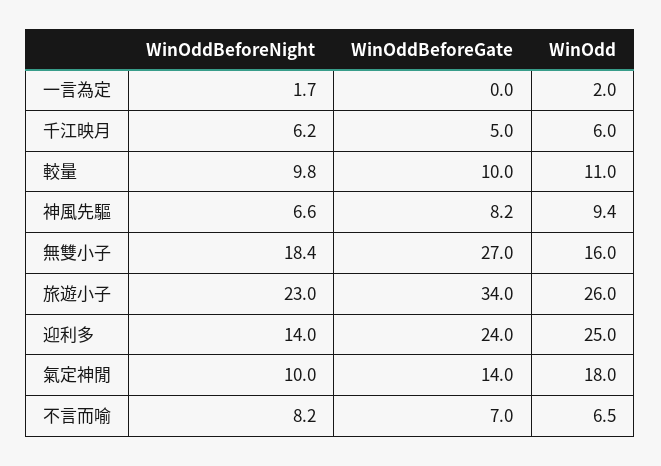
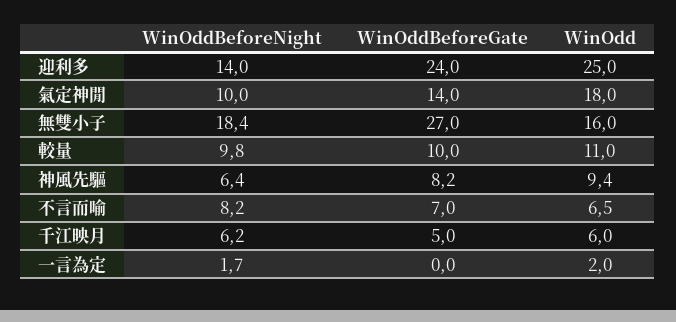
  {
    "WinOddBeforeNight": {
      "一言為定": 1.7,
      "千江映月": 6.2,
      "較量": 9.8,
-     "神風先驅": 6.6,
+     "神風先驅": 6.4,
      "無雙小子": 18.4,
-     "旅遊小子": 23,
      "迎利多": 14,
      "氣定神閒": 10,
      "不言而喻": 8.2
    },
    "WinOddBeforeGate": {
      "一言為定": 0,
      "千江映月": 5,
      "較量": 10,
      "神風先驅": 8.2,
      "無雙小子": 27,
-     "旅遊小子": 34,
      "迎利多": 24,
      "氣定神閒": 14,
      "不言而喻": 7
    },
    "WinOdd": {
      "一言為定": 2,
      "千江映月": 6,
      "較量": 11,
      "神風先驅": 9.4,
      "無雙小子": 16,
-     "旅遊小子": 26,
      "迎利多": 25,
      "氣定神閒": 18,
      "不言而喻": 6.5
    }
  }

